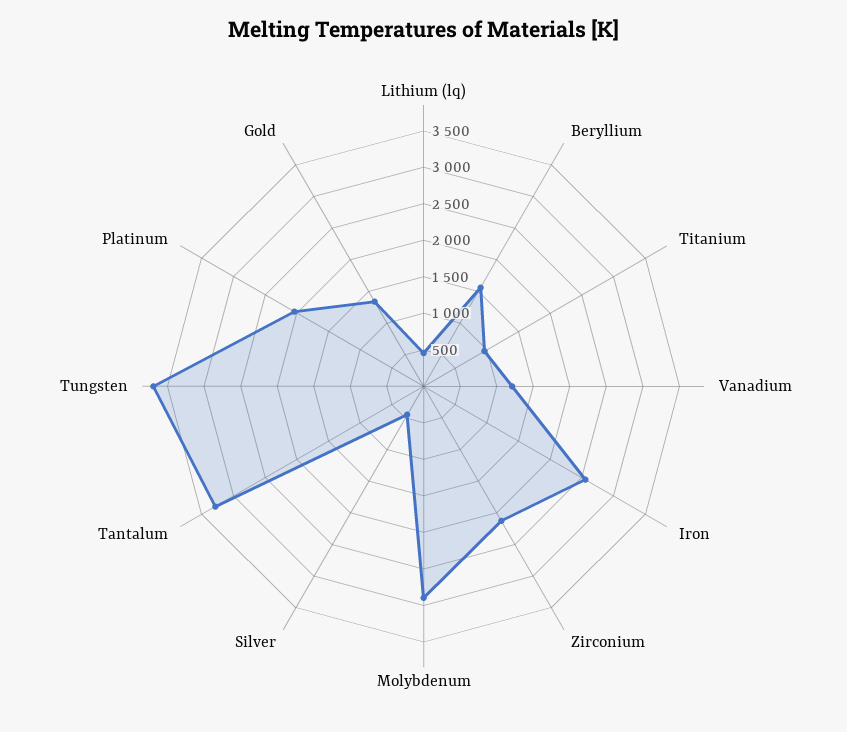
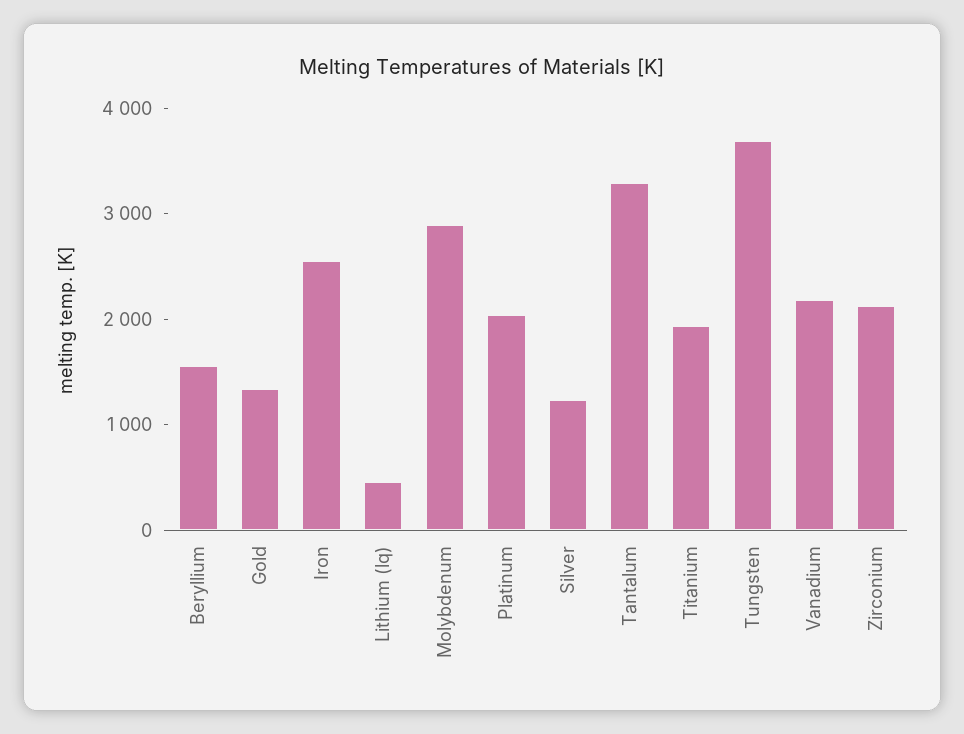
  {
    "Lithium (lq)": 400,
    "Beryllium": 1600,
-   "Titanium": 1000,
+   "Titanium": 2000,
-   "Vanadium": 1250,
+   "Vanadium": 2200,
    "Iron": 2600,
    "Zirconium": 2200,
    "Molybdenum": 2800,
-   "Silver": 500,
+   "Silver": 1200,
    "Tantalum": 3200,
    "Tungsten": 3600,
    "Platinum": 2000,
    "Gold": 1400
  }

